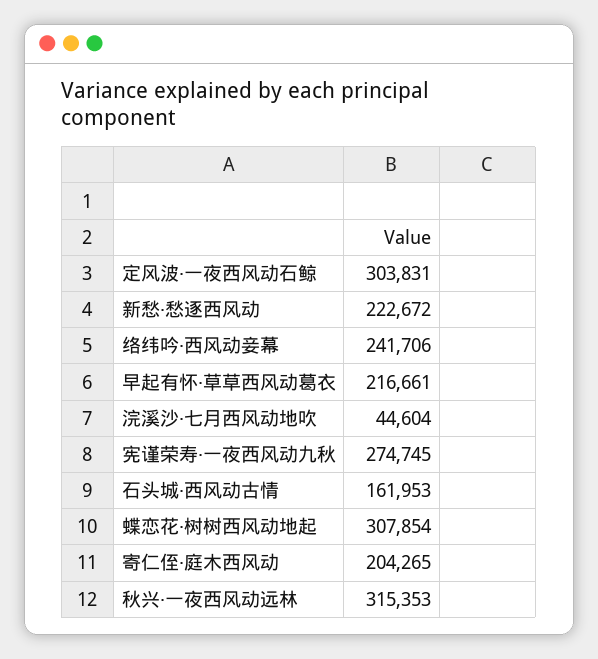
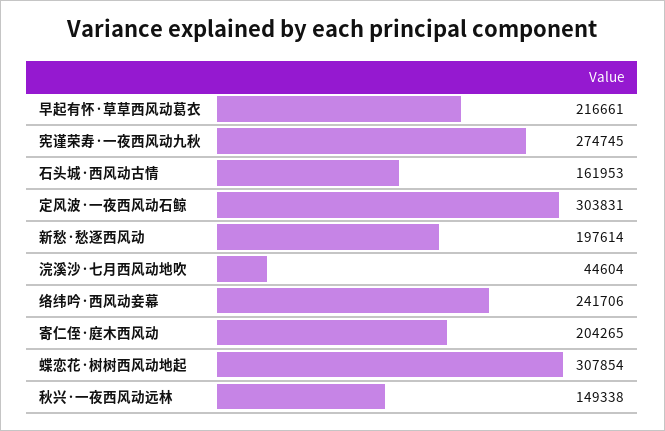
  {
    "定风波·一夜西风动石鲸": 303831,
-   "新愁·愁逐西风动": 222672,
+   "新愁·愁逐西风动": 197614,
    "络纬吟·西风动妾幕": 241706,
    "早起有怀·草草西风动葛衣": 216661,
    "浣溪沙·七月西风动地吹": 44604,
    "宪谨荣寿·一夜西风动九秋": 274745,
    "石头城·西风动古情": 161953,
    "蝶恋花·树树西风动地起": 307854,
    "寄仁侄·庭木西风动": 204265,
-   "秋兴·一夜西风动远林": 315353
+   "秋兴·一夜西风动远林": 149338
  }

